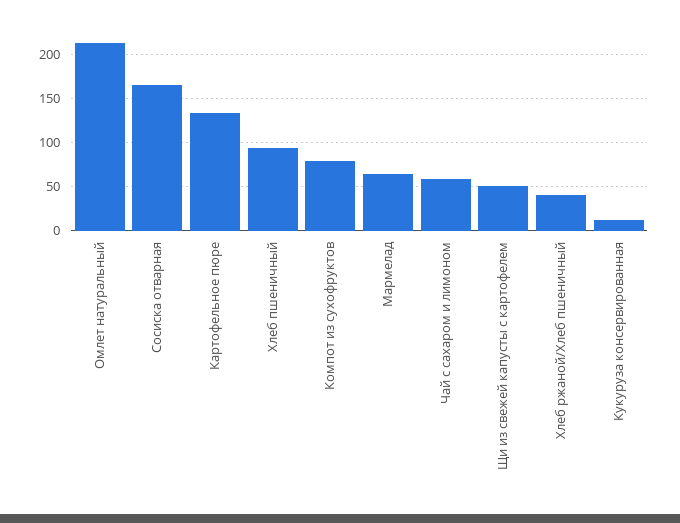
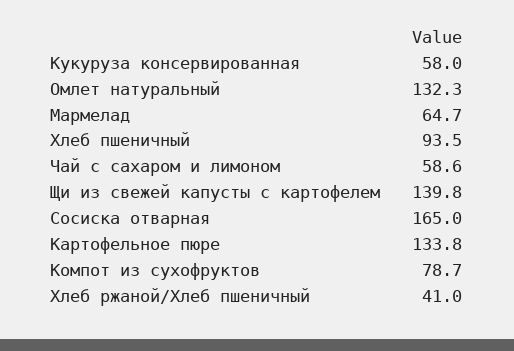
  {
-   "Омлет натуральный": 210,
+   "Омлет натуральный": 132.3,
    "Сосиска отварная": 165,
    "Картофельное пюре": 133.8,
    "Хлеб пшеничный": 93.5,
    "Компот из сухофруктов": 78.7,
    "Мармелад": 64.7,
    "Чай с сахаром и лимоном": 58.6,
-   "Щи из свежей капусты с картофелем": 50,
+   "Щи из свежей капусты с картофелем": 139.8,
    "Хлеб ржаной/Хлеб пшеничный": 41,
-   "Кукуруза консервированная": 10
+   "Кукуруза консервированная": 58
  }

